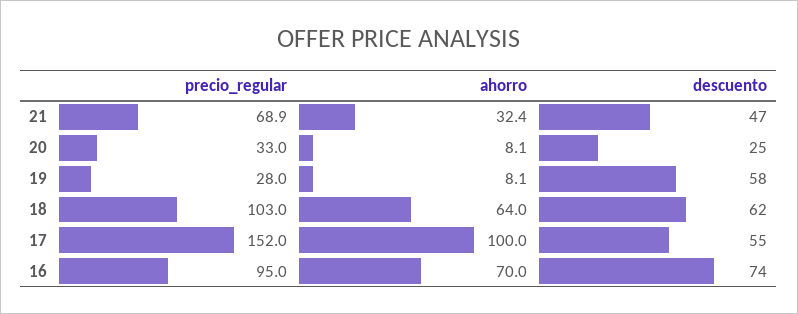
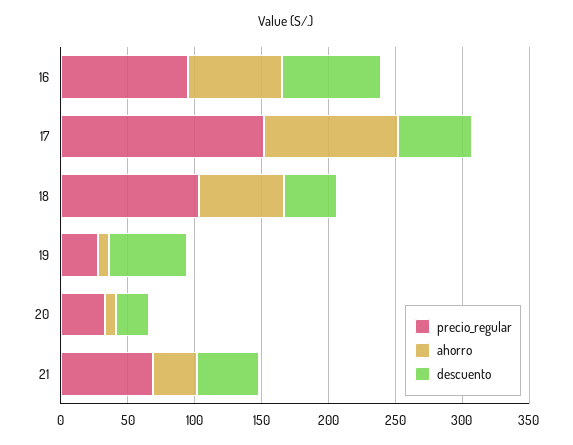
  {
    "precio_regular": {
      "21": 68.9,
      "20": 33,
      "19": 28,
      "18": 103,
      "17": 152,
      "16": 95
    },
    "ahorro": {
      "21": 32.4,
      "20": 8.1,
      "19": 8.1,
      "18": 64,
      "17": 100,
      "16": 70
    },
    "descuento": {
      "21": 47,
      "20": 25,
      "19": 58,
-     "18": 62,
+     "18": 40,
      "17": 55,
      "16": 74
    }
  }

